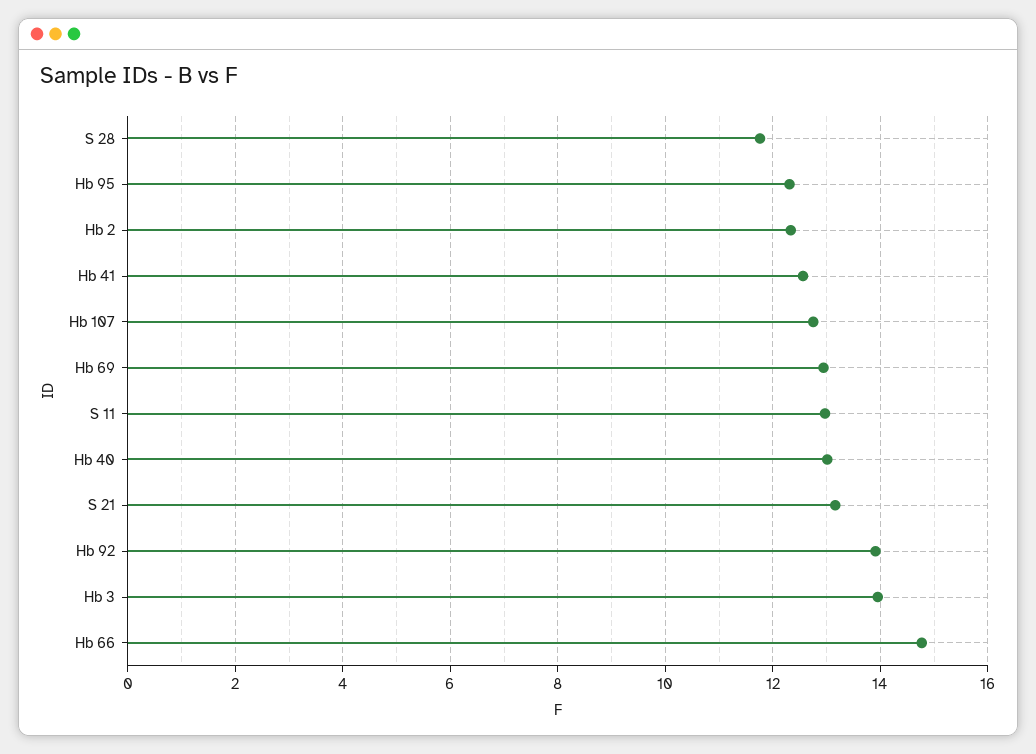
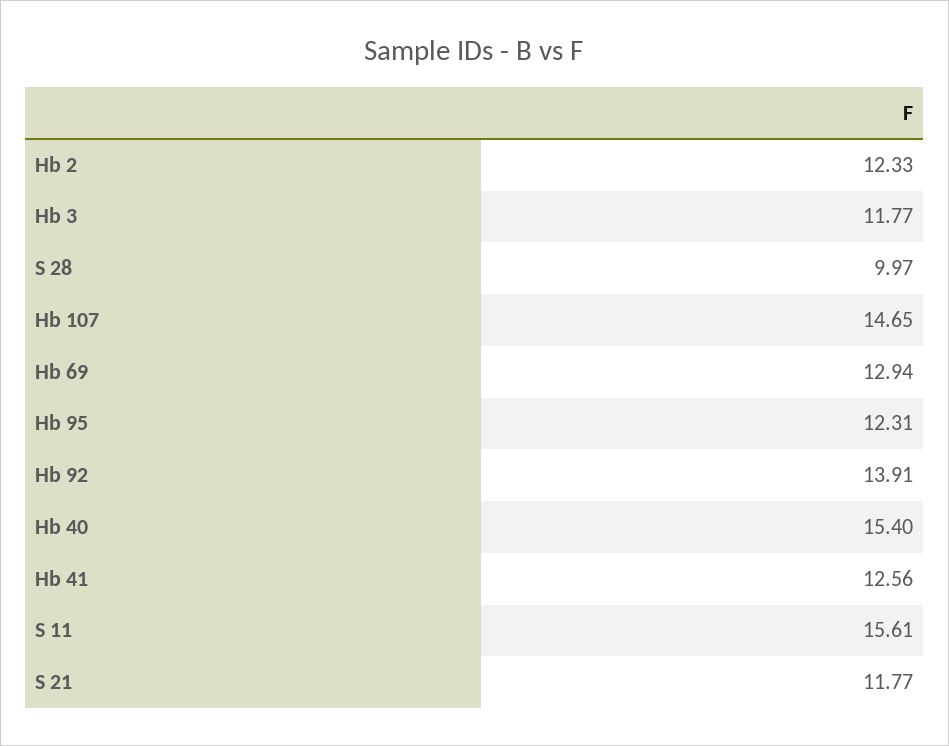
  {
-   "S 28": 11.8,
+   "S 28": 9.97,
    "Hb 95": 12.31,
    "Hb 2": 12.33,
    "Hb 41": 12.56,
-   "Hb 107": 12.8,
+   "Hb 107": 14.65,
    "Hb 69": 12.94,
-   "S 11": 13,
+   "S 11": 15.61,
-   "Hb 40": 13,
+   "Hb 40": 15.4,
-   "S 21": 13.2,
+   "S 21": 11.77,
    "Hb 92": 13.91,
-   "Hb 3": 14,
+   "Hb 3": 11.77
-   "Hb 66": 14.8
  }

